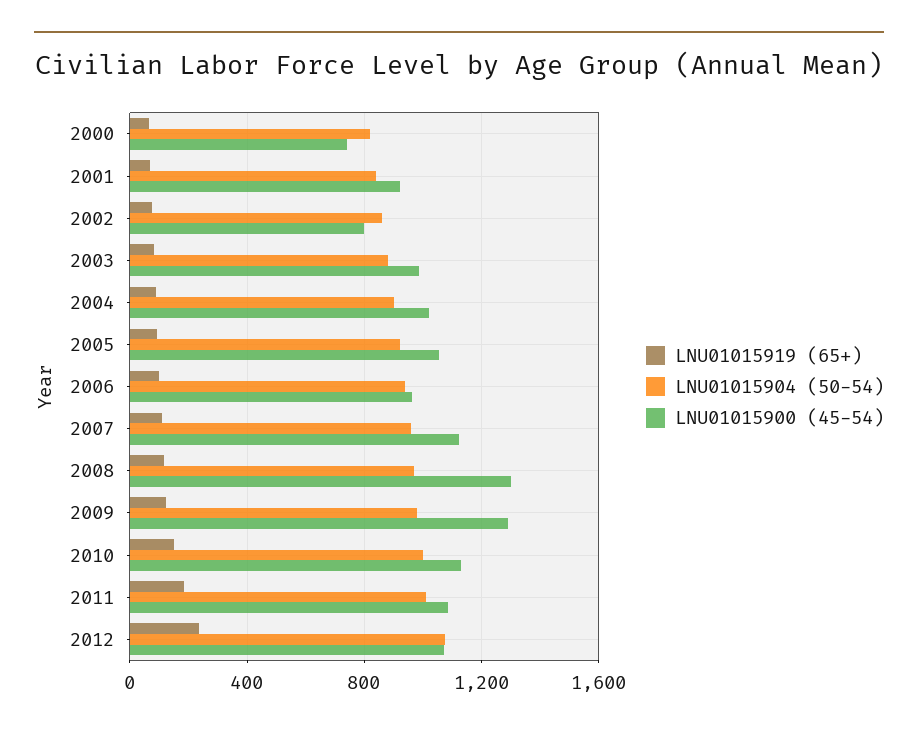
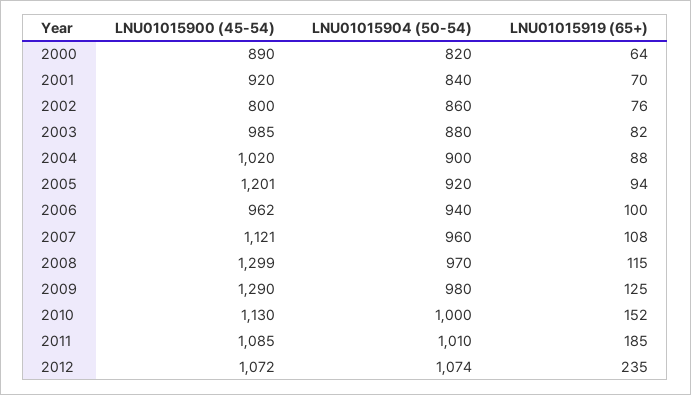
  {
    "LNU01015919 (65+)": {
      "2000": 64,
      "2001": 70,
      "2002": 76,
      "2003": 82,
      "2004": 88,
      "2005": 94,
      "2006": 100,
      "2007": 108,
      "2008": 115,
      "2009": 125,
      "2010": 152,
      "2011": 185,
      "2012": 235
    },
    "LNU01015904 (50-54)": {
      "2000": 820,
      "2001": 840,
      "2002": 860,
      "2003": 880,
      "2004": 900,
      "2005": 920,
      "2006": 940,
      "2007": 960,
      "2008": 970,
      "2009": 980,
      "2010": 1000,
      "2011": 1010,
      "2012": 1074
    },
    "LNU01015900 (45-54)": {
-     "2000": 750,
+     "2000": 890,
      "2001": 920,
      "2002": 800,
      "2003": 985,
      "2004": 1020,
-     "2005": 1050,
+     "2005": 1201,
      "2006": 962,
      "2007": 1121,
      "2008": 1299,
      "2009": 1290,
      "2010": 1130,
      "2011": 1085,
      "2012": 1072
    }
  }

